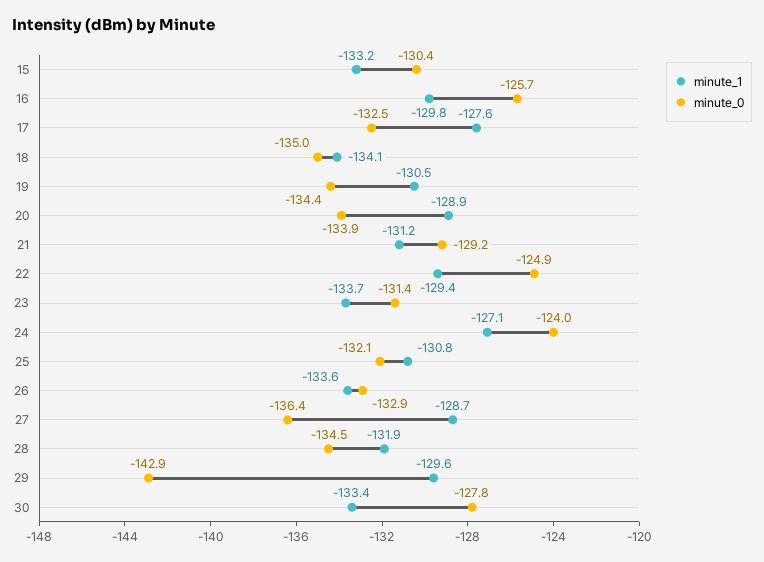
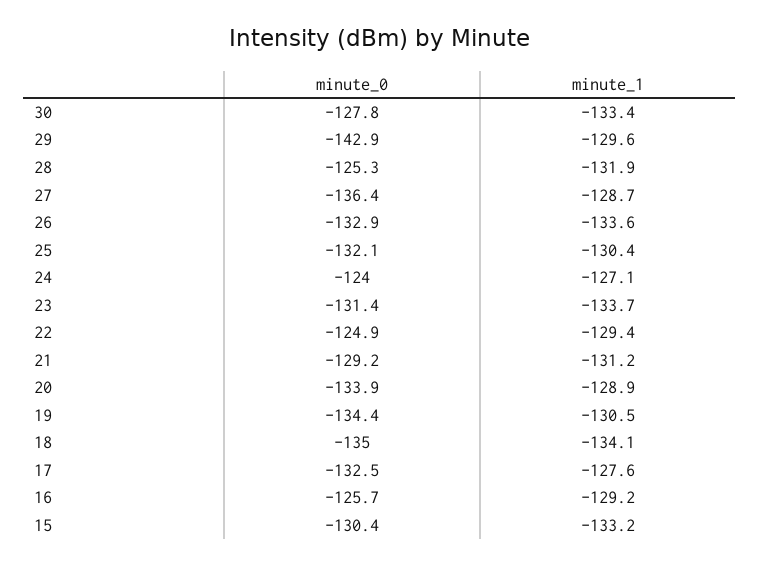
  {
    "minute_1": {
      "15": -133.2,
-     "16": -129.8,
+     "16": -129.2,
      "17": -127.6,
      "18": -134.1,
      "19": -130.5,
      "20": -128.9,
      "21": -131.2,
      "22": -129.4,
      "23": -133.7,
      "24": -127.1,
-     "25": -130.8,
+     "25": -130.4,
      "26": -133.6,
      "27": -128.7,
      "28": -131.9,
      "29": -129.6,
      "30": -133.4
    },
    "minute_0": {
      "15": -130.4,
      "16": -125.7,
      "17": -132.5,
      "18": -135,
      "19": -134.4,
      "20": -133.9,
      "21": -129.2,
      "22": -124.9,
      "23": -131.4,
      "24": -124,
      "25": -132.1,
      "26": -132.9,
      "27": -136.4,
-     "28": -134.5,
+     "28": -125.3,
      "29": -142.9,
      "30": -127.8
    }
  }

